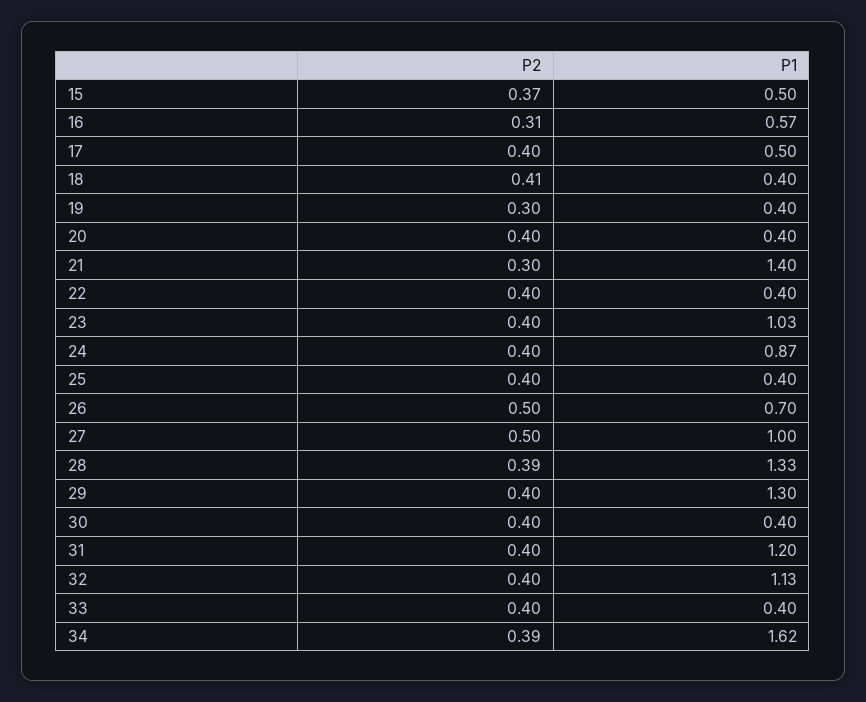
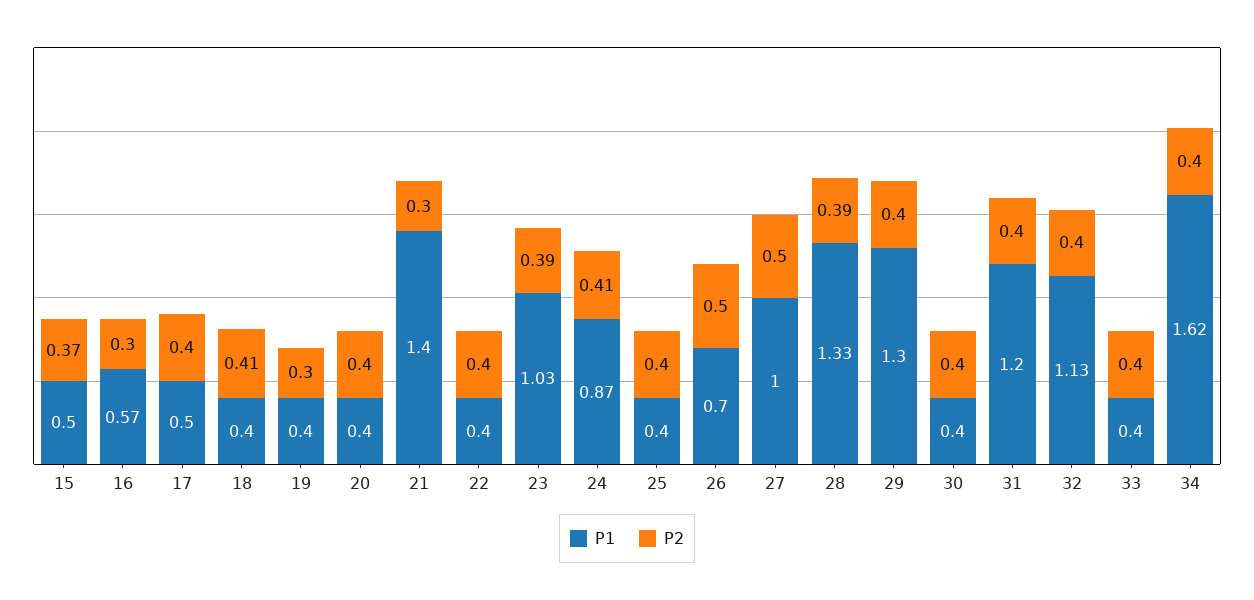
  {
    "P2": {
      "15": 0.37,
-     "16": 0.31,
+     "16": 0.3,
      "17": 0.4,
      "18": 0.41,
      "19": 0.3,
      "20": 0.4,
      "21": 0.3,
      "22": 0.4,
-     "23": 0.4,
+     "23": 0.39,
-     "24": 0.4,
+     "24": 0.41,
      "25": 0.4,
      "26": 0.5,
      "27": 0.5,
      "28": 0.39,
      "29": 0.4,
      "30": 0.4,
      "31": 0.4,
      "32": 0.4,
      "33": 0.4,
-     "34": 0.39
+     "34": 0.4
    },
    "P1": {
      "15": 0.5,
      "16": 0.57,
      "17": 0.5,
      "18": 0.4,
      "19": 0.4,
      "20": 0.4,
      "21": 1.4,
      "22": 0.4,
      "23": 1.03,
      "24": 0.87,
      "25": 0.4,
      "26": 0.7,
      "27": 1,
      "28": 1.33,
      "29": 1.3,
      "30": 0.4,
      "31": 1.2,
      "32": 1.13,
      "33": 0.4,
      "34": 1.62
    }
  }

